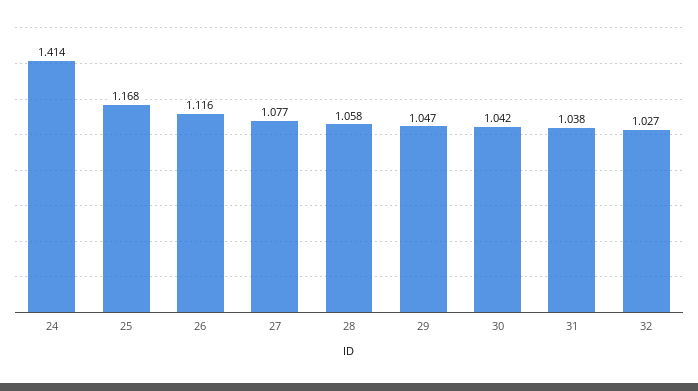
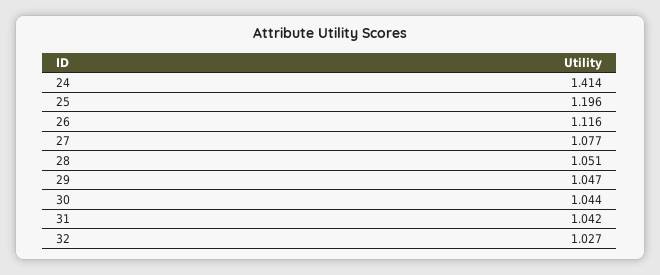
  {
    "24": 1.414,
-   "25": 1.168,
+   "25": 1.196,
    "26": 1.116,
    "27": 1.077,
-   "28": 1.058,
+   "28": 1.051,
    "29": 1.047,
-   "30": 1.042,
+   "30": 1.044,
-   "31": 1.038,
+   "31": 1.042,
    "32": 1.027
  }

